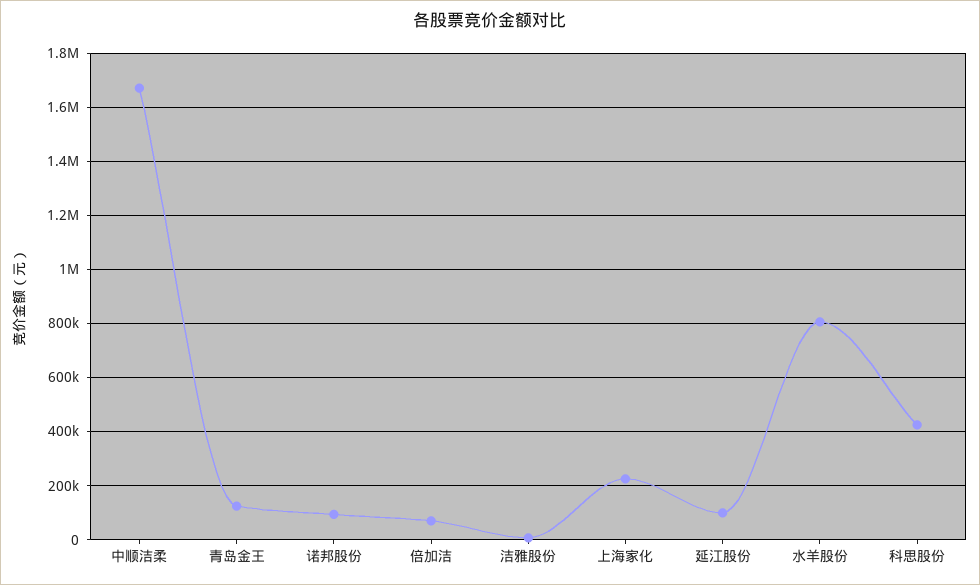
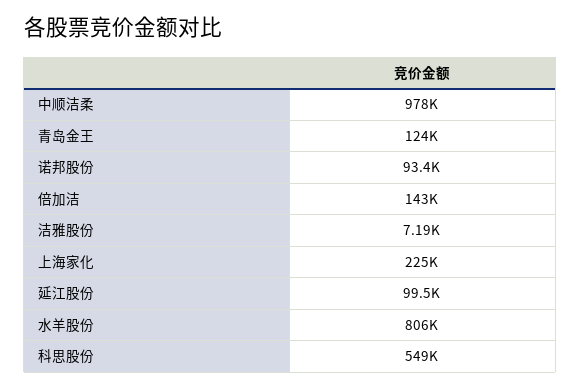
  {
-   "中顺洁柔": 1675000,
+   "中顺洁柔": 978000,
    "青岛金王": 124000,
    "诺邦股份": 93400,
-   "倍加洁": 75000,
+   "倍加洁": 143000,
    "洁雅股份": 7190,
    "上海家化": 225000,
    "延江股份": 99500,
    "水羊股份": 806000,
-   "科思股份": 425000
+   "科思股份": 549000
  }

